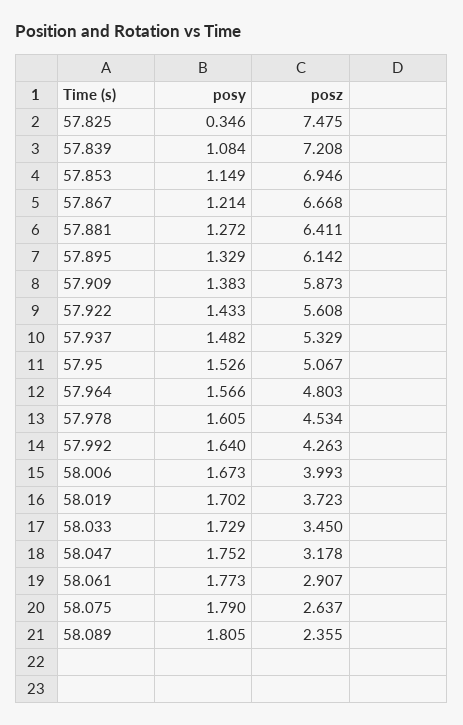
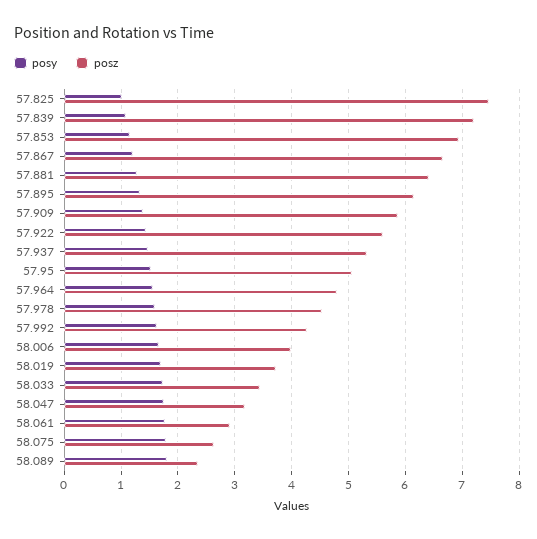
  {
    "posy": {
-     "57.825": 0.346,
+     "57.825": 1,
      "57.839": 1.084,
      "57.853": 1.149,
      "57.867": 1.214,
      "57.881": 1.272,
      "57.895": 1.329,
      "57.909": 1.383,
      "57.922": 1.433,
      "57.937": 1.482,
      "57.95": 1.526,
      "57.964": 1.566,
      "57.978": 1.605,
      "57.992": 1.64,
      "58.006": 1.673,
      "58.019": 1.702,
      "58.033": 1.729,
      "58.047": 1.752,
      "58.061": 1.773,
      "58.075": 1.79,
      "58.089": 1.805
    },
    "posz": {
      "57.825": 7.475,
      "57.839": 7.208,
      "57.853": 6.946,
      "57.867": 6.668,
      "57.881": 6.411,
      "57.895": 6.142,
      "57.909": 5.873,
      "57.922": 5.608,
      "57.937": 5.329,
      "57.95": 5.067,
      "57.964": 4.803,
      "57.978": 4.534,
      "57.992": 4.263,
      "58.006": 3.993,
      "58.019": 3.723,
      "58.033": 3.45,
      "58.047": 3.178,
      "58.061": 2.907,
      "58.075": 2.637,
      "58.089": 2.355
    }
  }

